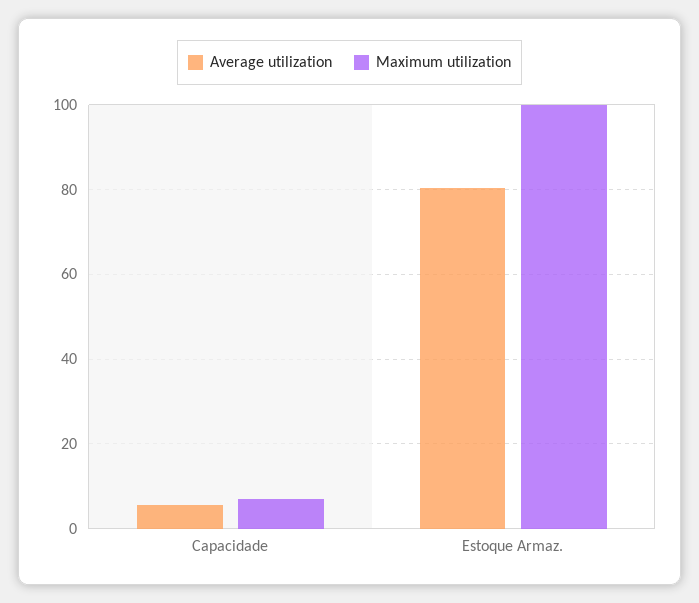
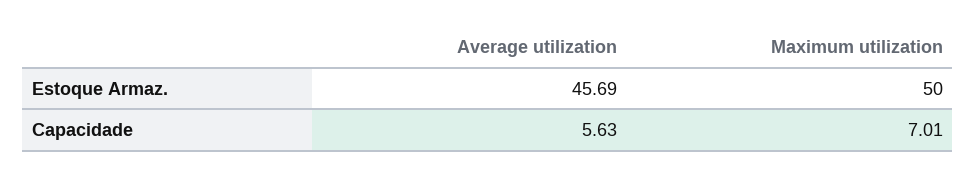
  {
    "Average utilization": {
      "Capacidade": 5.63,
-     "Estoque Armaz.": 80
+     "Estoque Armaz.": 45.69
    },
    "Maximum utilization": {
      "Capacidade": 7.01,
-     "Estoque Armaz.": 100
+     "Estoque Armaz.": 50
    }
  }

